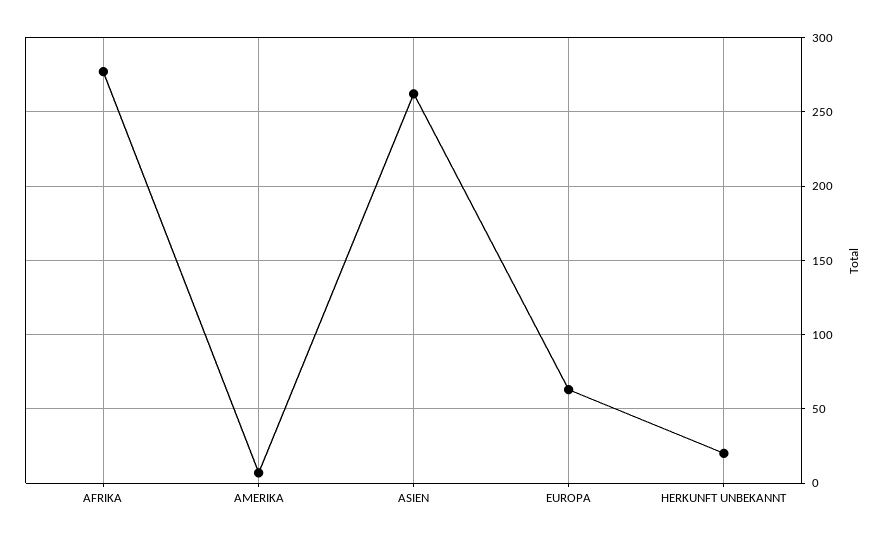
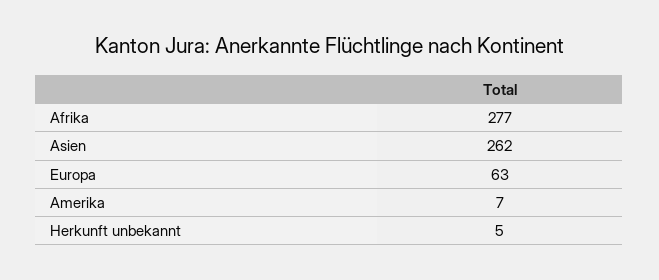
  {
    "AFRIKA": 277,
    "AMERIKA": 7,
    "ASIEN": 262,
    "EUROPA": 63,
-   "HERKUNFT UNBEKANNT": 20
+   "HERKUNFT UNBEKANNT": 5
  }

